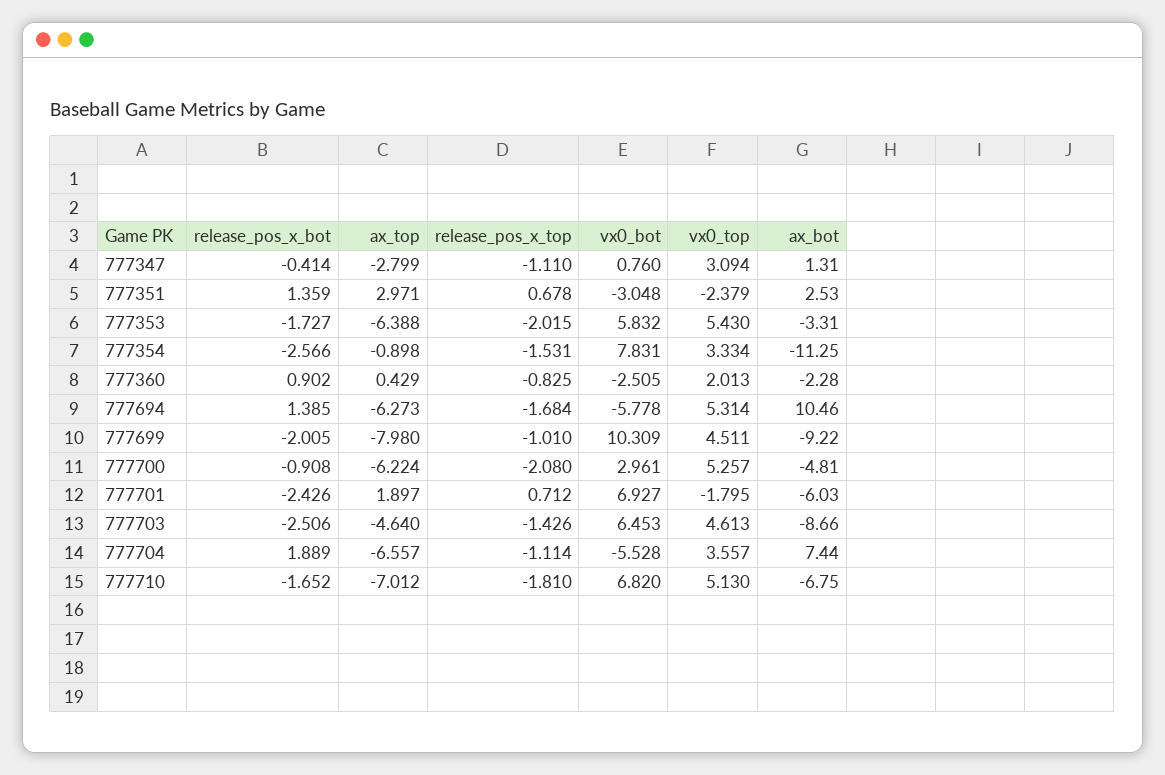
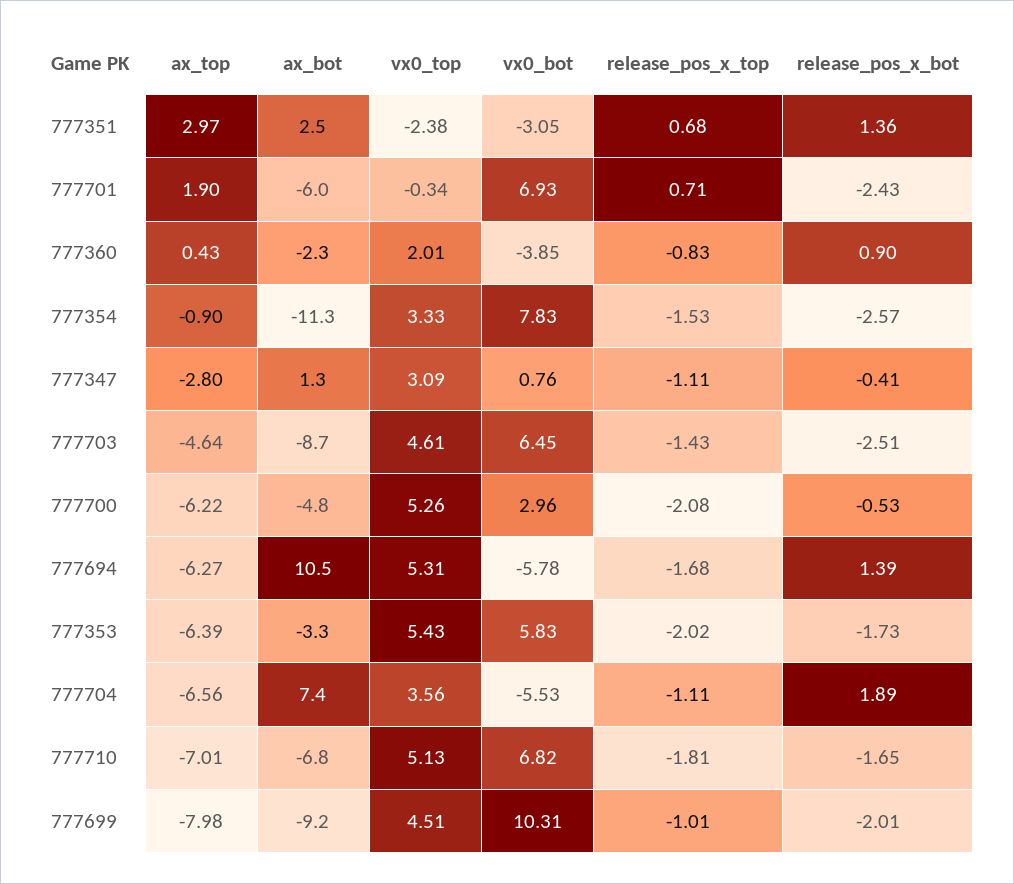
  {
    "release_pos_x_bot": {
      "777347": -0.414,
      "777351": 1.359,
      "777353": -1.727,
      "777354": -2.566,
      "777360": 0.902,
      "777694": 1.385,
      "777699": -2.005,
-     "777700": -0.908,
+     "777700": -0.53,
      "777701": -2.426,
      "777703": -2.506,
      "777704": 1.889,
      "777710": -1.652
    },
    "ax_top": {
      "777347": -2.799,
      "777351": 2.971,
      "777353": -6.388,
      "777354": -0.898,
      "777360": 0.429,
      "777694": -6.273,
      "777699": -7.98,
      "777700": -6.224,
      "777701": 1.897,
      "777703": -4.64,
      "777704": -6.557,
      "777710": -7.012
    },
    "release_pos_x_top": {
      "777347": -1.11,
      "777351": 0.678,
      "777353": -2.015,
      "777354": -1.531,
      "777360": -0.825,
      "777694": -1.684,
      "777699": -1.01,
      "777700": -2.08,
      "777701": 0.712,
      "777703": -1.426,
      "777704": -1.114,
      "777710": -1.81
    },
    "vx0_bot": {
      "777347": 0.76,
      "777351": -3.048,
      "777353": 5.832,
      "777354": 7.831,
-     "777360": -2.505,
+     "777360": -3.85,
      "777694": -5.778,
      "777699": 10.309,
      "777700": 2.961,
      "777701": 6.927,
      "777703": 6.453,
      "777704": -5.528,
      "777710": 6.82
    },
    "vx0_top": {
      "777347": 3.094,
      "777351": -2.379,
      "777353": 5.43,
      "777354": 3.334,
      "777360": 2.013,
      "777694": 5.314,
      "777699": 4.511,
      "777700": 5.257,
-     "777701": -1.795,
+     "777701": -0.34,
      "777703": 4.613,
      "777704": 3.557,
      "777710": 5.13
    },
    "ax_bot": {
      "777347": 1.31,
      "777351": 2.53,
      "777353": -3.31,
      "777354": -11.25,
      "777360": -2.28,
      "777694": 10.46,
      "777699": -9.22,
      "777700": -4.81,
      "777701": -6.03,
      "777703": -8.66,
      "777704": 7.44,
      "777710": -6.75
    }
  }

